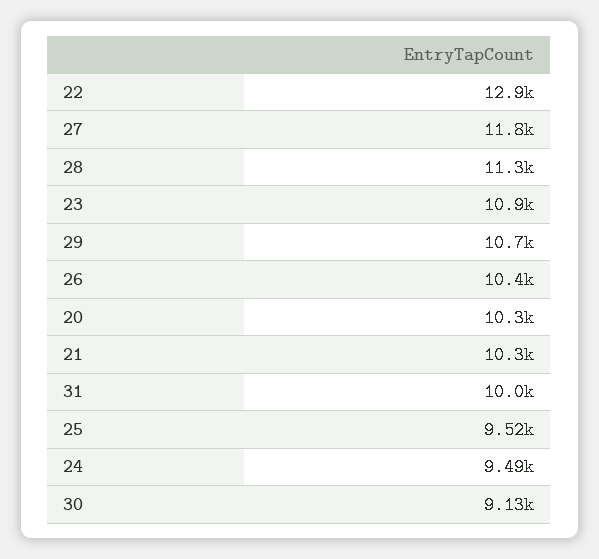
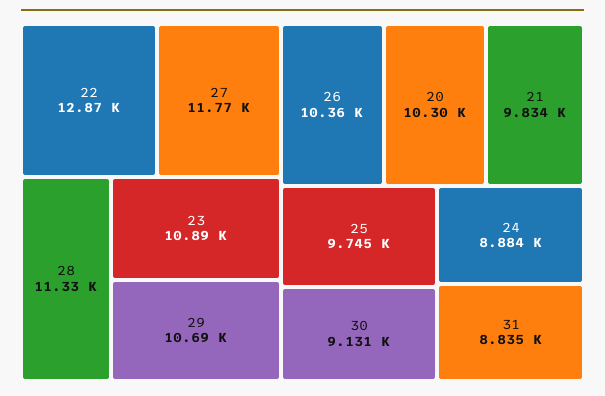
  {
    "22": 12870,
    "27": 11770,
    "28": 11330,
    "23": 10890,
    "29": 10690,
    "26": 10360,
    "20": 10300,
-   "21": 10300,
+   "21": 9834,
-   "31": 10000,
+   "31": 8835,
-   "25": 9520,
+   "25": 9745,
-   "24": 9490,
+   "24": 8884,
    "30": 9131
  }

